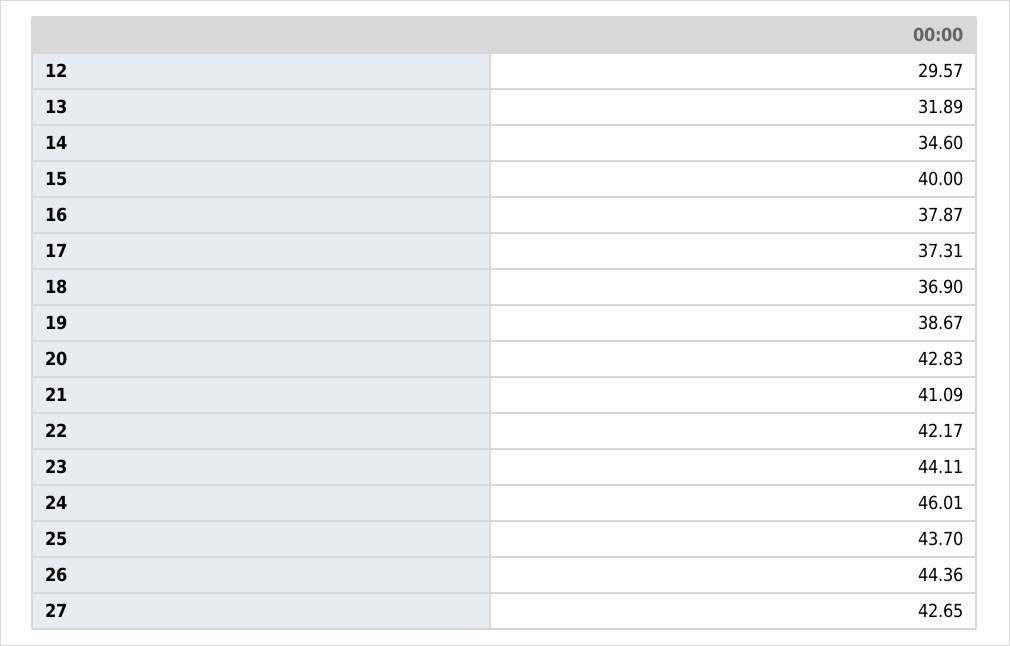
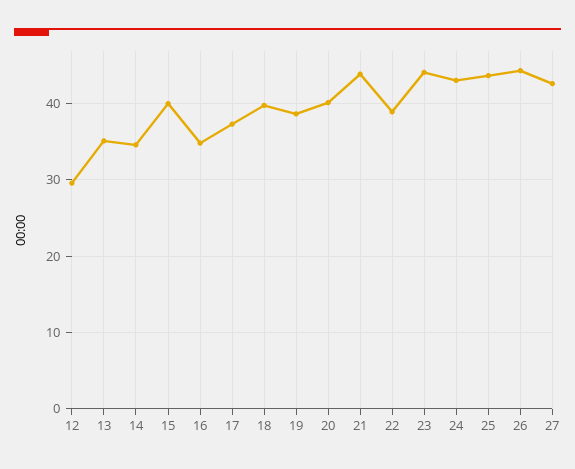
  {
    "12": 29.57,
-   "13": 31.89,
+   "13": 35,
    "14": 34.6,
    "15": 40,
-   "16": 37.87,
+   "16": 35,
    "17": 37.31,
-   "18": 36.9,
+   "18": 40,
    "19": 38.67,
-   "20": 42.83,
+   "20": 40,
-   "21": 41.09,
+   "21": 44,
-   "22": 42.17,
+   "22": 39,
    "23": 44.11,
-   "24": 46.01,
+   "24": 43,
    "25": 43.7,
    "26": 44.36,
    "27": 42.65
  }

